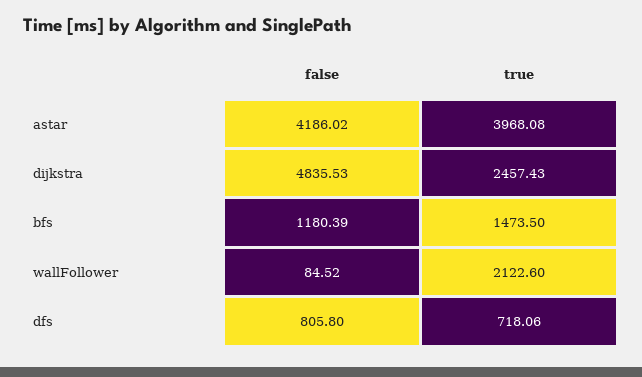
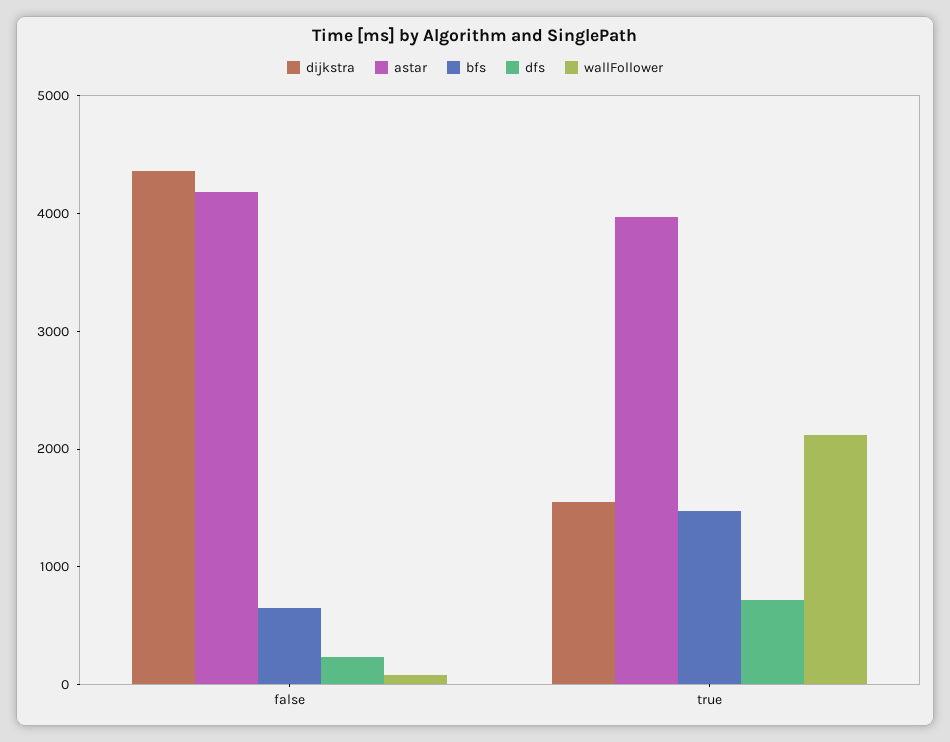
  {
    "astar": {
      "false": 4186.02,
      "true": 3968.08
    },
    "dijkstra": {
-     "false": 4835.53,
+     "false": 4400,
-     "true": 2457.43
+     "true": 1600
    },
    "bfs": {
-     "false": 1180.39,
+     "false": 600,
      "true": 1473.5
    },
    "wallFollower": {
      "false": 84.52,
      "true": 2122.6
    },
    "dfs": {
-     "false": 805.8,
+     "false": 200,
      "true": 718.06
    }
  }

